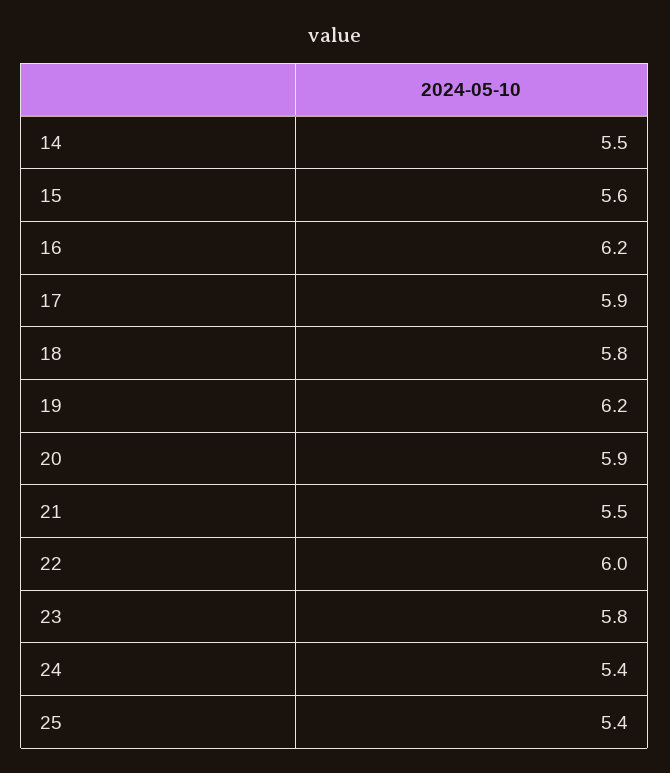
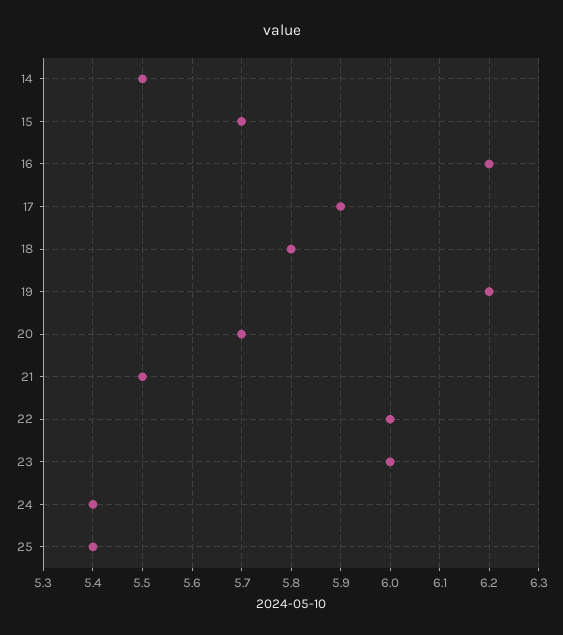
  {
    "14": 5.5,
-   "15": 5.6,
+   "15": 5.7,
    "16": 6.2,
    "17": 5.9,
    "18": 5.8,
    "19": 6.2,
-   "20": 5.9,
+   "20": 5.7,
    "21": 5.5,
    "22": 6,
-   "23": 5.8,
+   "23": 6,
    "24": 5.4,
    "25": 5.4
  }

